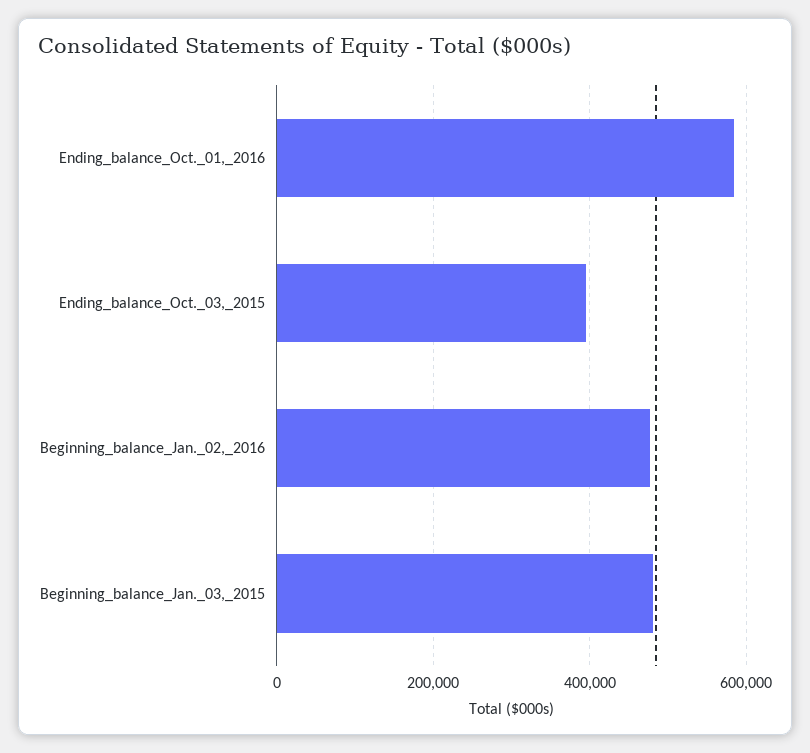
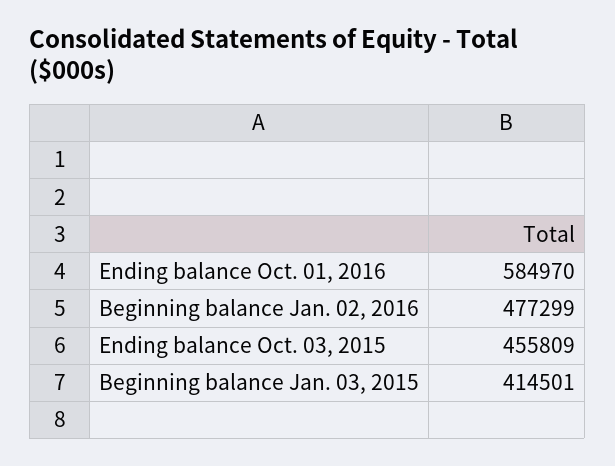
  {
    "Ending_balance_Oct._01,_2016": 584970,
-   "Ending_balance_Oct._03,_2015": 400000,
+   "Ending_balance_Oct._03,_2015": 455809,
    "Beginning_balance_Jan._02,_2016": 477299,
-   "Beginning_balance_Jan._03,_2015": 480000
+   "Beginning_balance_Jan._03,_2015": 414501
  }

